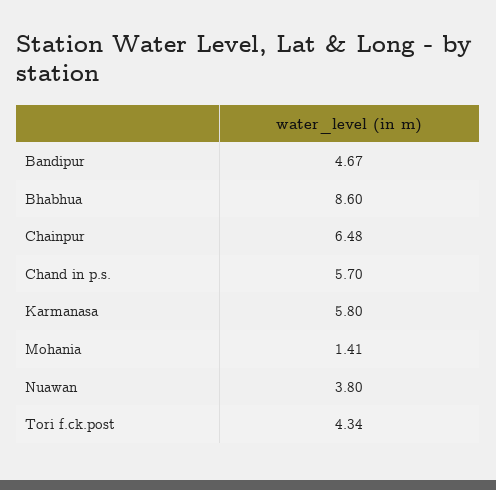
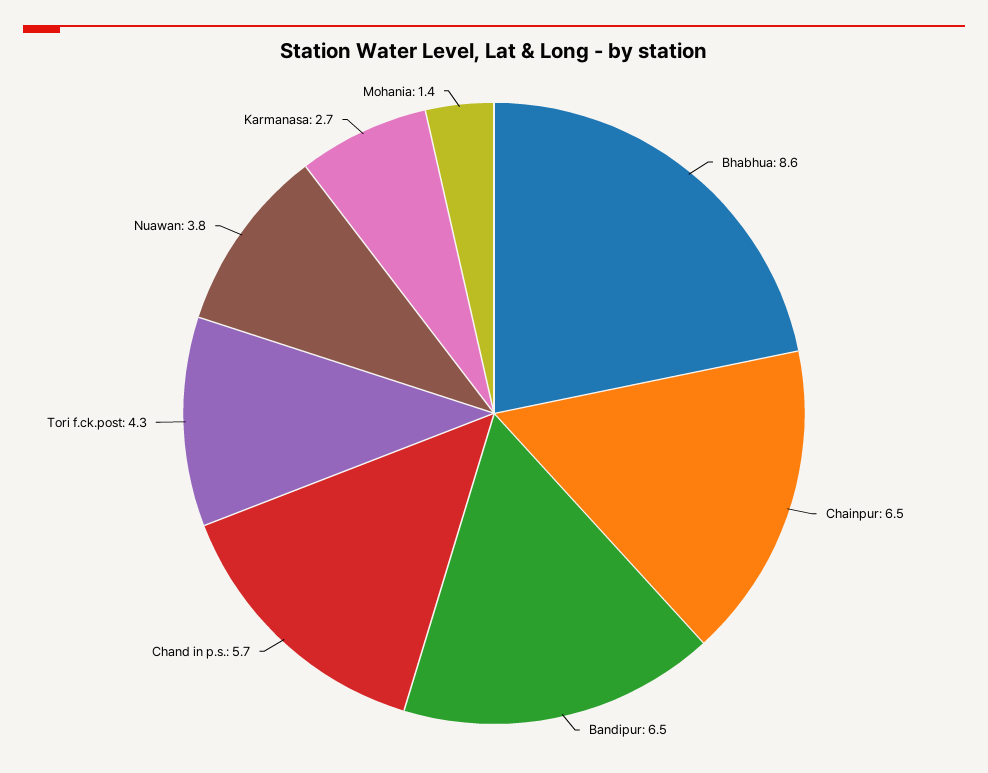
  {
-   "Bandipur": 4.67,
+   "Bandipur": 6.5,
    "Bhabhua": 8.6,
    "Chainpur": 6.48,
    "Chand in p.s.": 5.7,
-   "Karmanasa": 5.8,
+   "Karmanasa": 2.7,
    "Mohania": 1.41,
    "Nuawan": 3.8,
    "Tori f.ck.post": 4.34
  }

